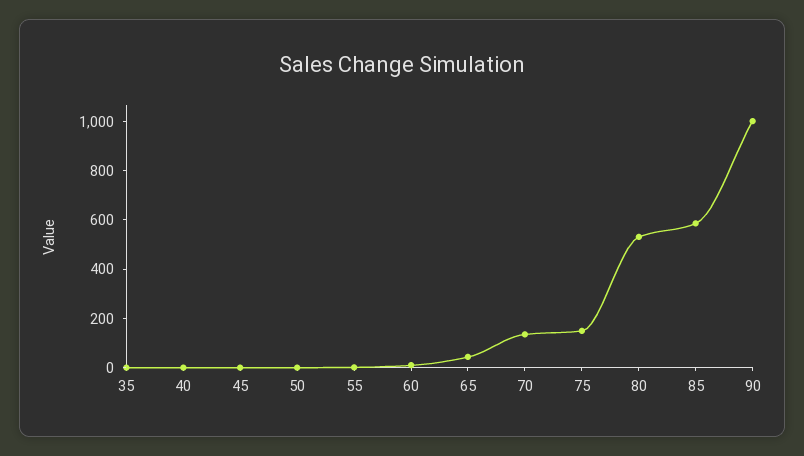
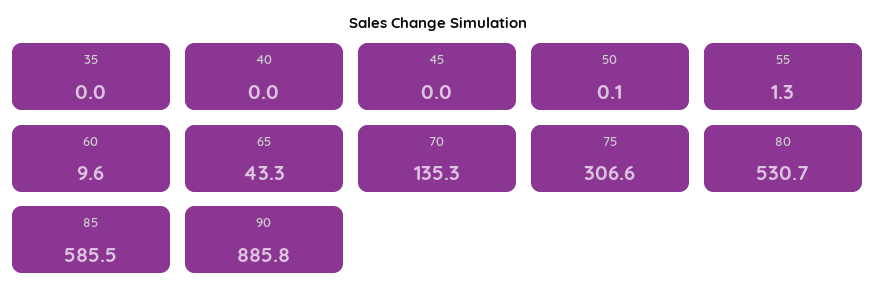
  {
    "35": 0,
    "40": 0,
    "45": 0,
    "50": 0.1,
    "55": 1.3,
    "60": 9.6,
    "65": 43.3,
    "70": 135.3,
-   "75": 150,
+   "75": 306.6,
    "80": 530.7,
    "85": 585.5,
-   "90": 1000
+   "90": 885.8
  }

